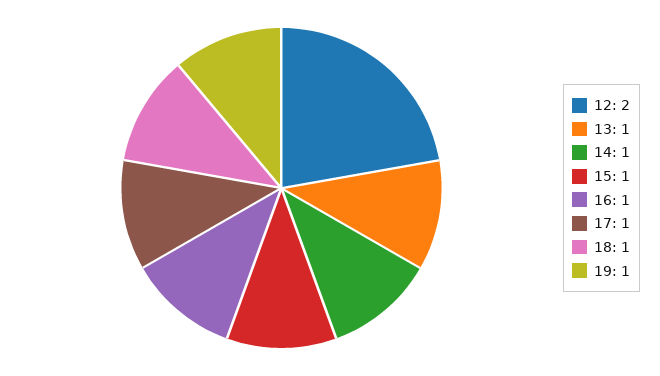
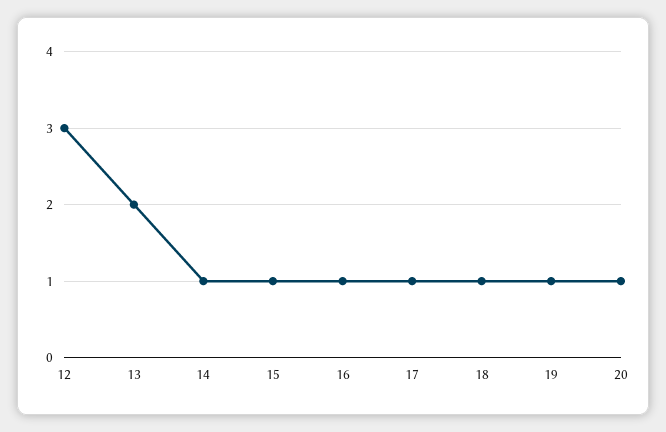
  {
-   "12": 2,
+   "12": 3,
-   "13": 1,
+   "13": 2,
    "14": 1,
    "15": 1,
    "16": 1,
    "17": 1,
    "18": 1,
-   "19": 1
+   "19": 1,
+   "20": 1
  }

